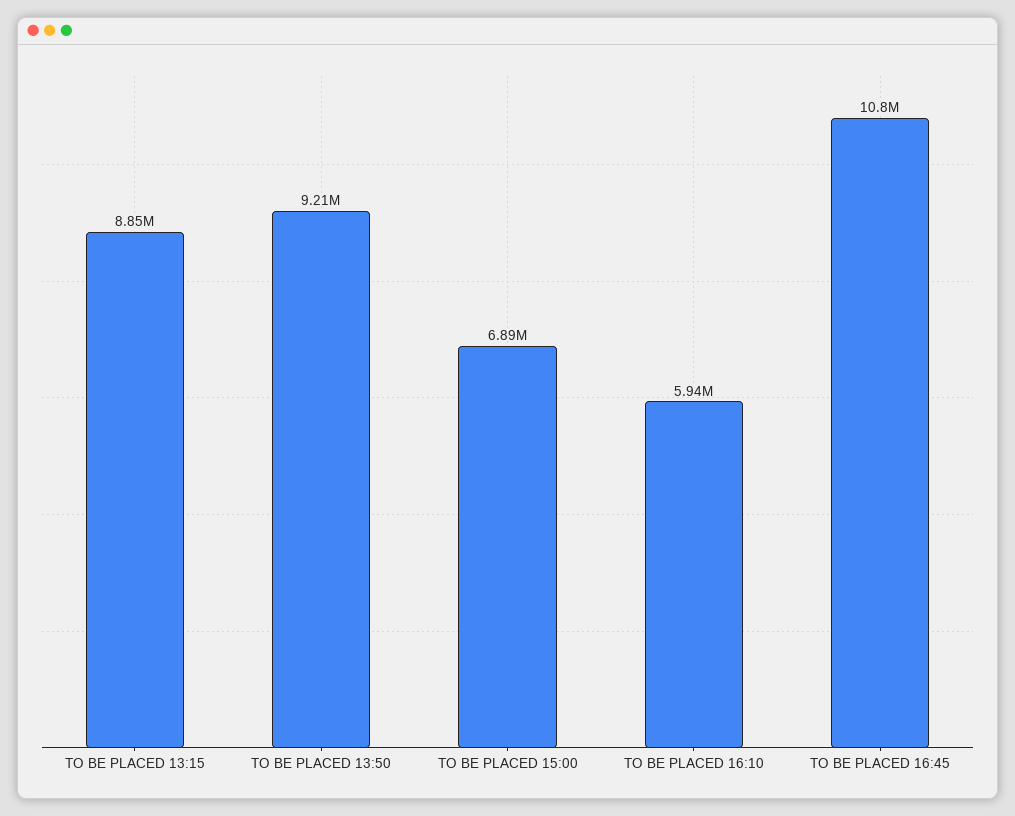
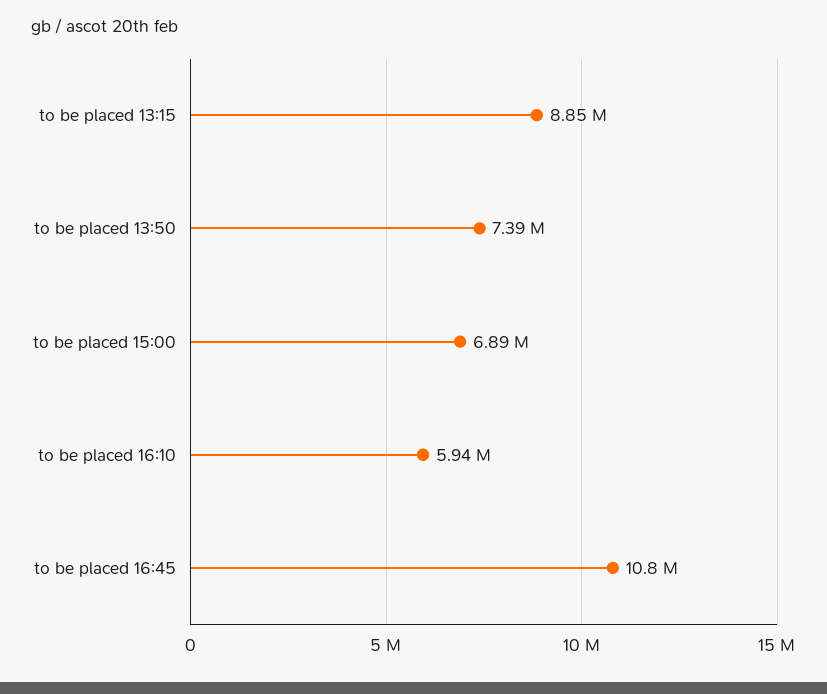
  {
    "TO BE PLACED 13:15": 8850000,
-   "TO BE PLACED 13:50": 9210000,
+   "TO BE PLACED 13:50": 7390000,
    "TO BE PLACED 15:00": 6890000,
    "TO BE PLACED 16:10": 5940000,
    "TO BE PLACED 16:45": 10800000
  }

